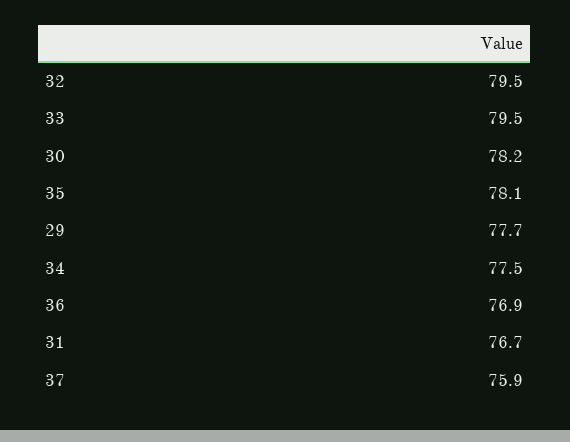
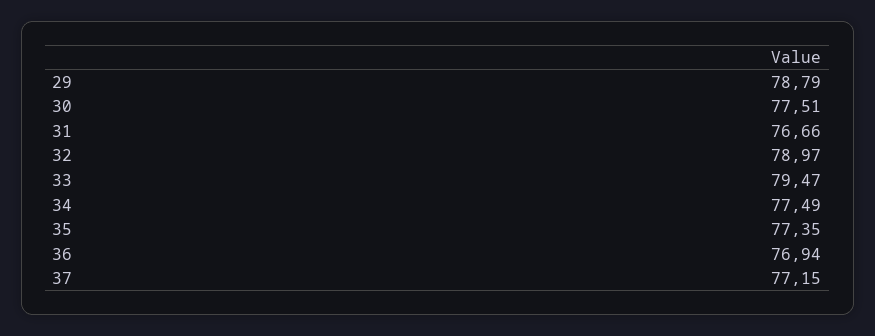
  {
-   "32": 79.5,
+   "32": 78.97,
    "33": 79.47,
-   "30": 78.2,
+   "30": 77.51,
-   "35": 78.1,
+   "35": 77.35,
-   "29": 77.7,
+   "29": 78.79,
    "34": 77.49,
    "36": 76.94,
    "31": 76.66,
-   "37": 75.9
+   "37": 77.15
  }

